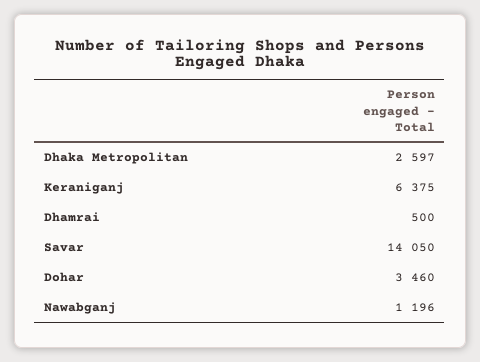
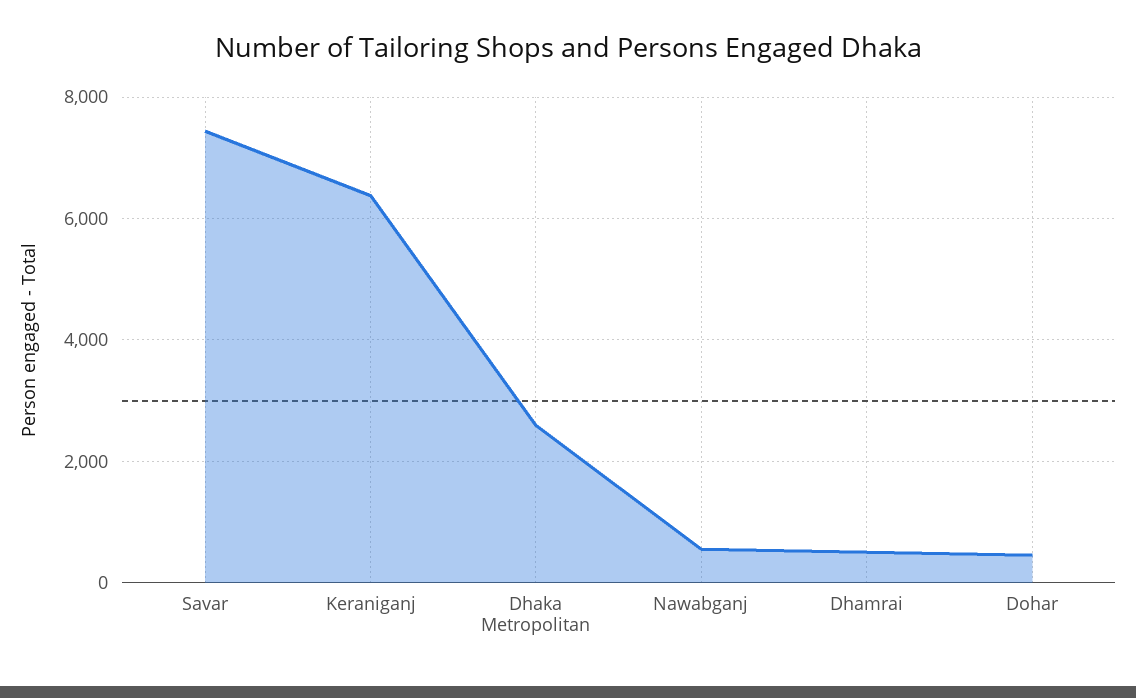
  {
    "Dhaka Metropolitan": 2597,
    "Keraniganj": 6375,
    "Dhamrai": 500,
-   "Savar": 14050,
+   "Savar": 7400,
-   "Dohar": 3460,
+   "Dohar": 400,
-   "Nawabganj": 1196
+   "Nawabganj": 600
  }

